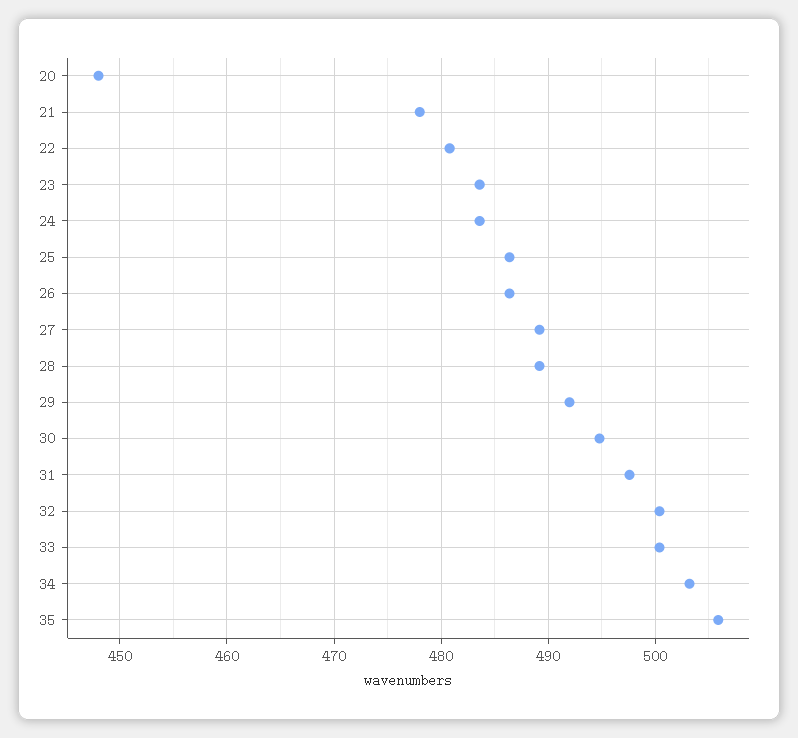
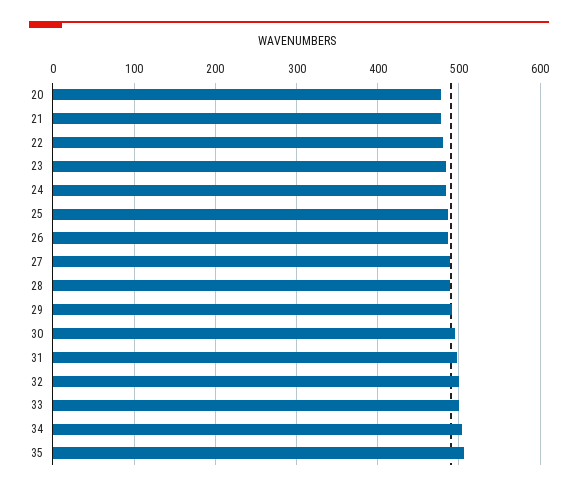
  {
-   "20": 448,
+   "20": 480,
    "21": 478,
    "22": 481,
    "23": 484,
    "24": 484,
    "25": 486,
    "26": 486,
    "27": 489,
    "28": 489,
    "29": 492,
    "30": 495,
    "31": 498,
    "32": 500,
    "33": 500,
    "34": 503,
    "35": 506
  }

